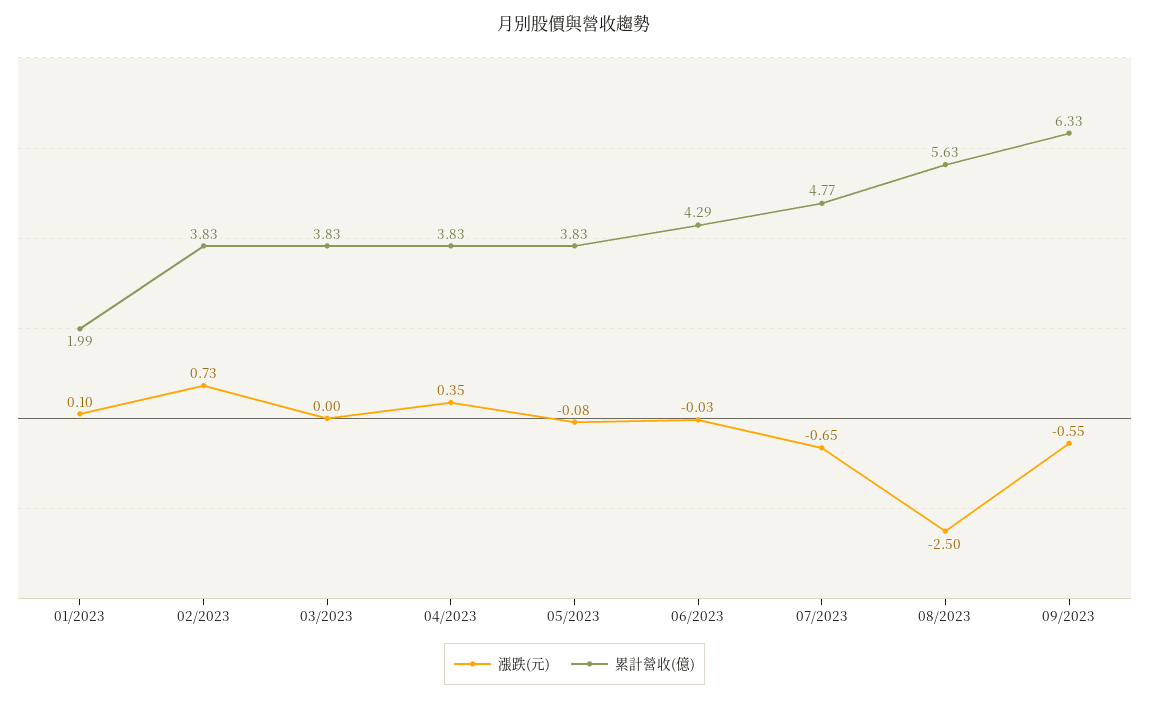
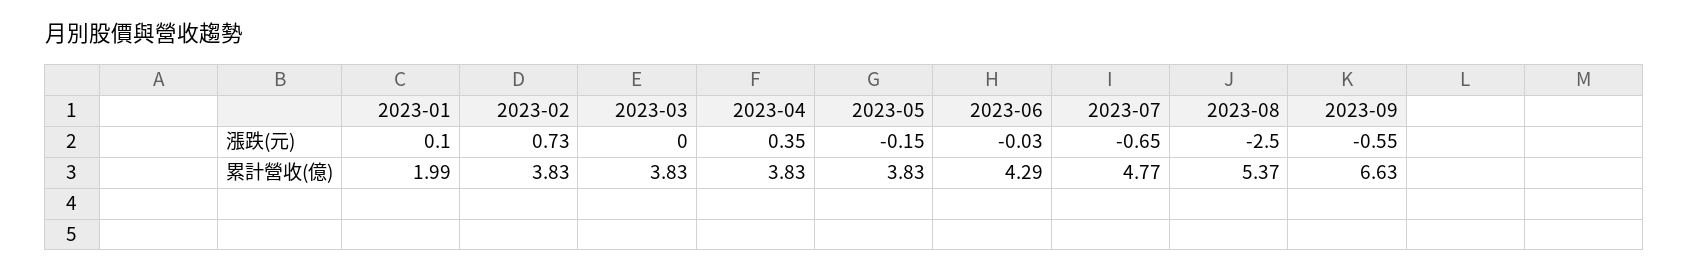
  {
    "漲跌(元)": {
      "01/2023": 0.1,
      "02/2023": 0.73,
      "03/2023": 0,
      "04/2023": 0.35,
-     "05/2023": -0.08,
+     "05/2023": -0.15,
      "06/2023": -0.03,
      "07/2023": -0.65,
      "08/2023": -2.5,
      "09/2023": -0.55
    },
    "累計營收(億)": {
      "01/2023": 1.99,
      "02/2023": 3.83,
      "03/2023": 3.83,
      "04/2023": 3.83,
      "05/2023": 3.83,
      "06/2023": 4.29,
      "07/2023": 4.77,
-     "08/2023": 5.63,
+     "08/2023": 5.37,
-     "09/2023": 6.33
+     "09/2023": 6.63
    }
  }

